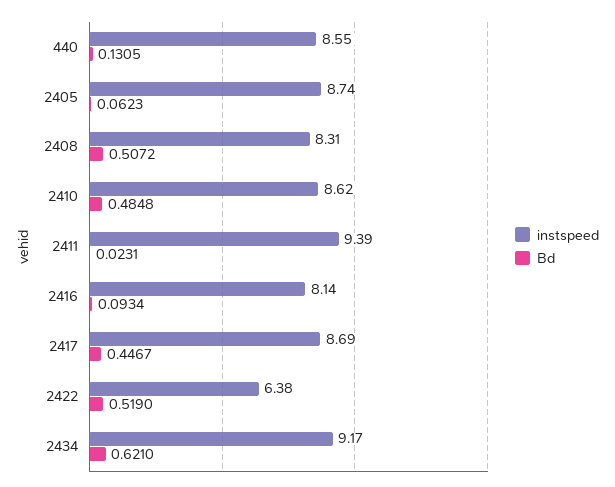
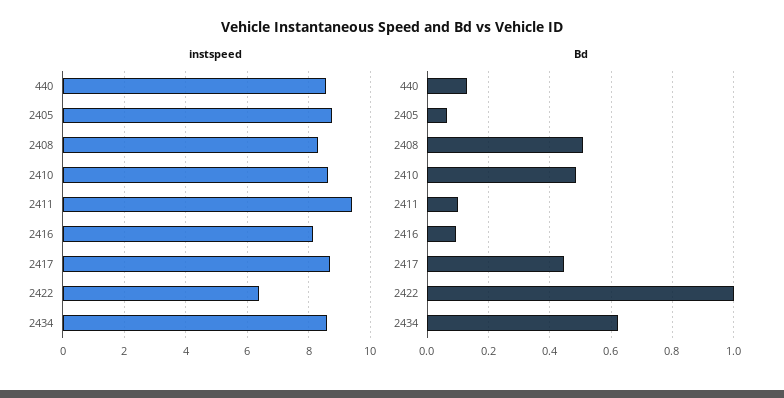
  {
    "instspeed": {
      "440": 8.55,
      "2405": 8.74,
      "2408": 8.31,
      "2410": 8.62,
      "2411": 9.39,
      "2416": 8.14,
      "2417": 8.69,
      "2422": 6.38,
-     "2434": 9.17
+     "2434": 8.6
    },
    "Bd": {
      "440": 0.1305,
      "2405": 0.0623,
      "2408": 0.5072,
      "2410": 0.4848,
-     "2411": 0.0231,
+     "2411": 0.1,
      "2416": 0.0934,
      "2417": 0.4467,
-     "2422": 0.519,
+     "2422": 1,
      "2434": 0.621
    }
  }

